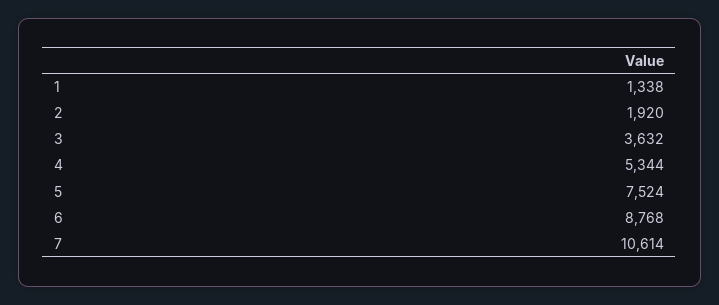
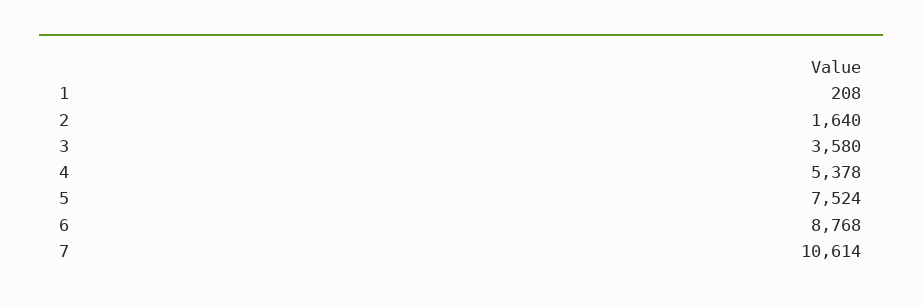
  {
-   "1": 1338,
+   "1": 208,
-   "2": 1920,
+   "2": 1640,
-   "3": 3632,
+   "3": 3580,
-   "4": 5344,
+   "4": 5378,
    "5": 7524,
    "6": 8768,
    "7": 10614
  }

